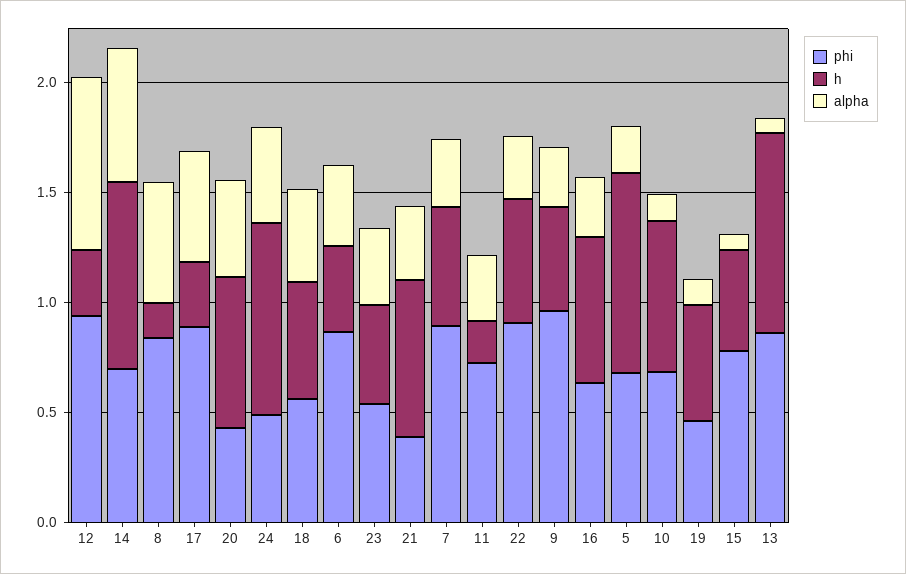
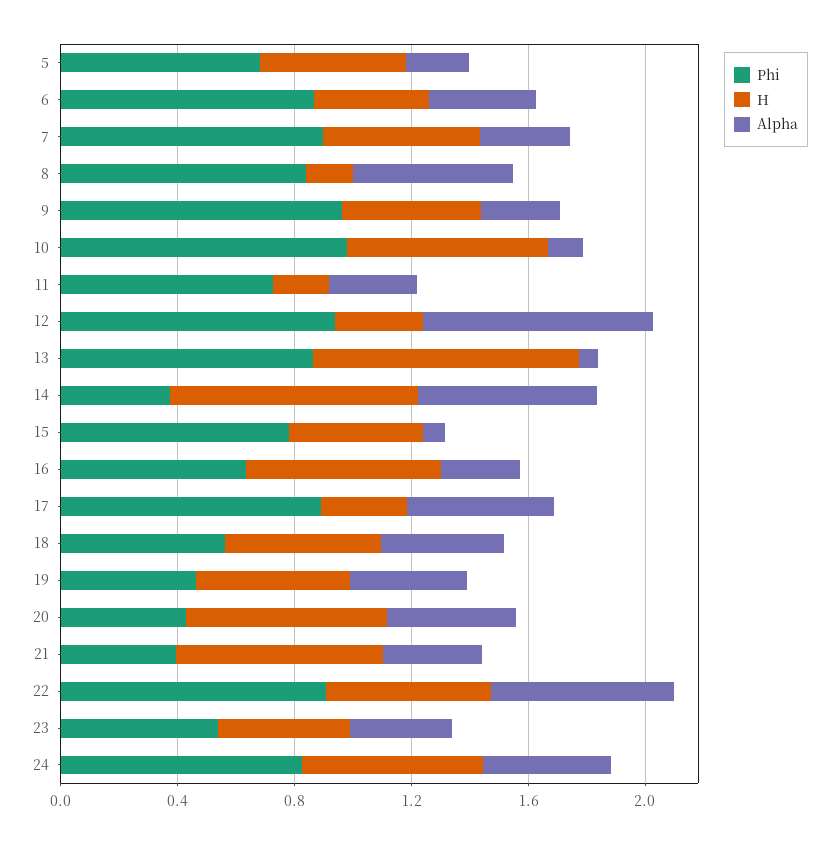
  {
    "phi": {
      "12": 0.9,
-     "14": 0.7,
+     "14": 0.4,
      "8": 0.8,
      "17": 0.9,
      "20": 0.4,
-     "24": 0.5,
+     "24": 0.8,
      "18": 0.6,
      "6": 0.9,
      "23": 0.5,
      "21": 0.4,
      "7": 0.9,
      "11": 0.7,
      "22": 0.9,
      "9": 1,
      "16": 0.6,
      "5": 0.7,
-     "10": 0.7,
+     "10": 1,
      "19": 0.5,
      "15": 0.8,
      "13": 0.9
    },
    "h": {
      "12": 0.3,
      "14": 0.8,
      "8": 0.2,
      "17": 0.3,
      "20": 0.7,
-     "24": 0.9,
+     "24": 0.6,
      "18": 0.5,
      "6": 0.4,
      "23": 0.5,
      "21": 0.7,
      "7": 0.5,
      "11": 0.2,
      "22": 0.6,
      "9": 0.5,
      "16": 0.7,
-     "5": 0.9,
+     "5": 0.5,
      "10": 0.7,
      "19": 0.5,
      "15": 0.5,
      "13": 0.9
    },
    "alpha": {
      "12": 0.8,
      "14": 0.6,
      "8": 0.5,
      "17": 0.5,
      "20": 0.4,
      "24": 0.4,
      "18": 0.4,
      "6": 0.4,
      "23": 0.4,
      "21": 0.3,
      "7": 0.3,
      "11": 0.3,
-     "22": 0.3,
+     "22": 0.6,
      "9": 0.3,
      "16": 0.3,
      "5": 0.2,
      "10": 0.1,
-     "19": 0.1,
+     "19": 0.4,
      "15": 0.1,
      "13": 0.1
    }
  }

